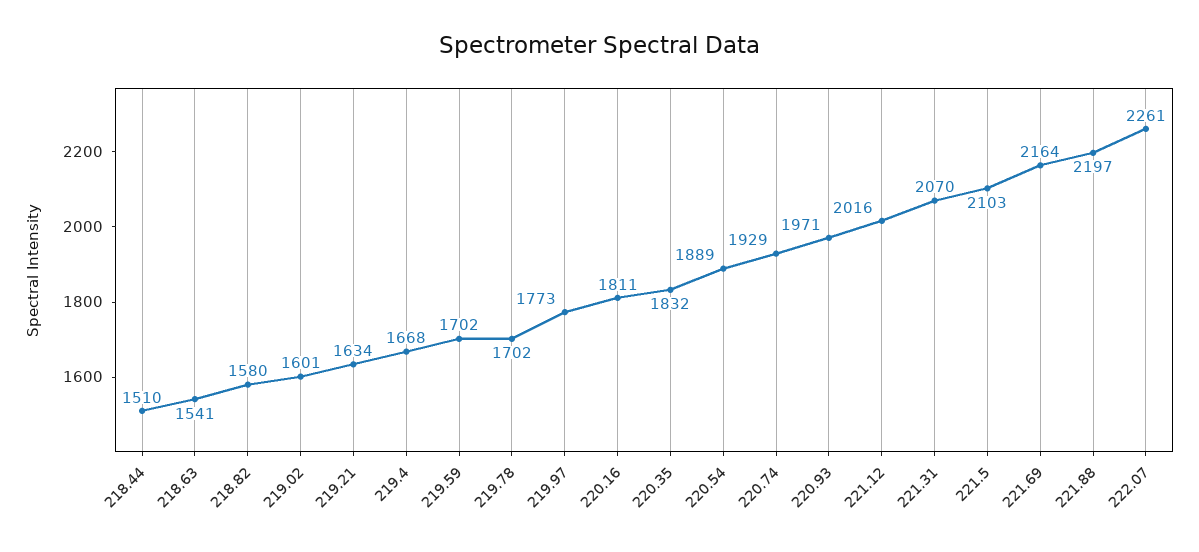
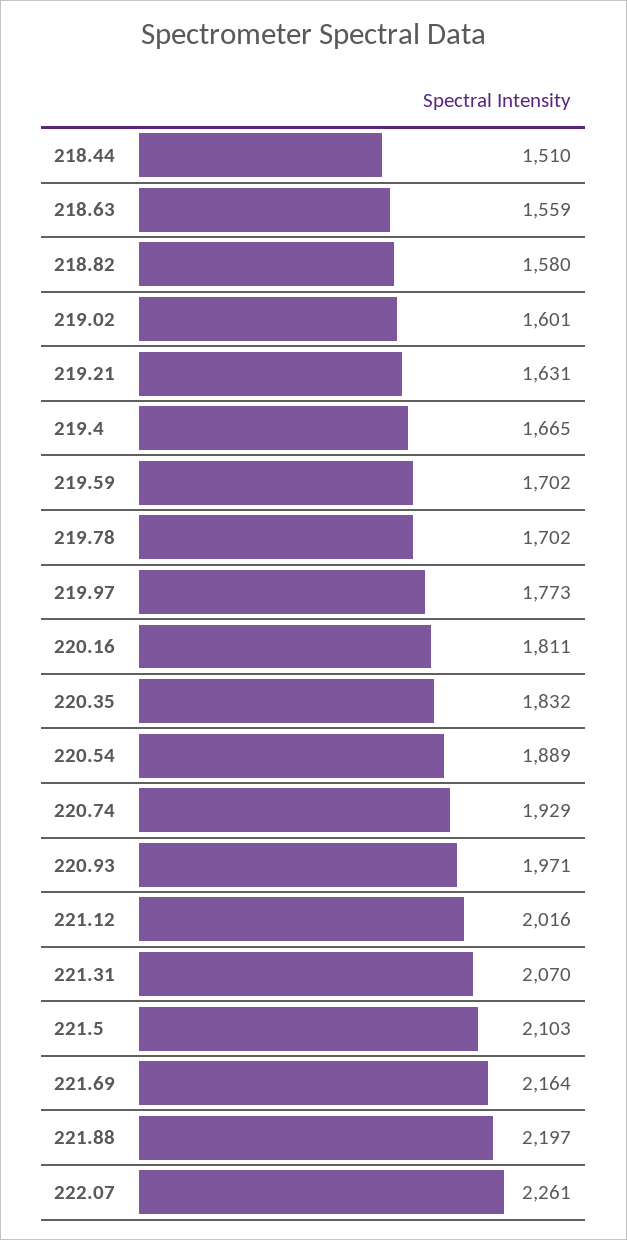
  {
    "218.44": 1510,
-   "218.63": 1541,
+   "218.63": 1559,
    "218.82": 1580,
    "219.02": 1601,
-   "219.21": 1634,
+   "219.21": 1631,
-   "219.4": 1668,
+   "219.4": 1665,
    "219.59": 1702,
    "219.78": 1702,
    "219.97": 1773,
    "220.16": 1811,
    "220.35": 1832,
    "220.54": 1889,
    "220.74": 1929,
    "220.93": 1971,
    "221.12": 2016,
    "221.31": 2070,
    "221.5": 2103,
    "221.69": 2164,
    "221.88": 2197,
    "222.07": 2261
  }

